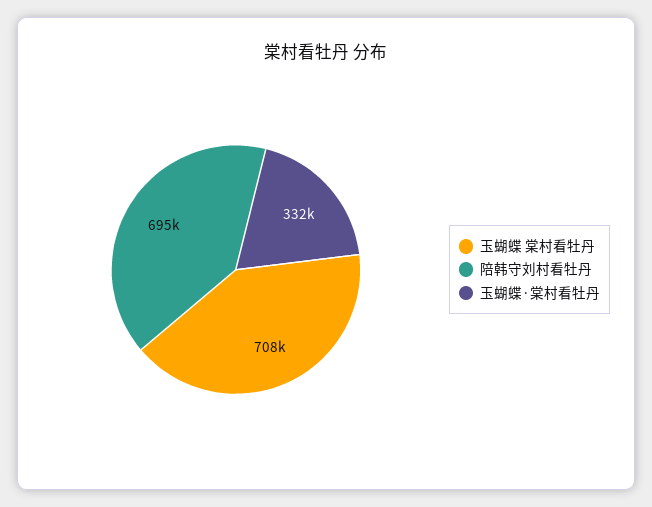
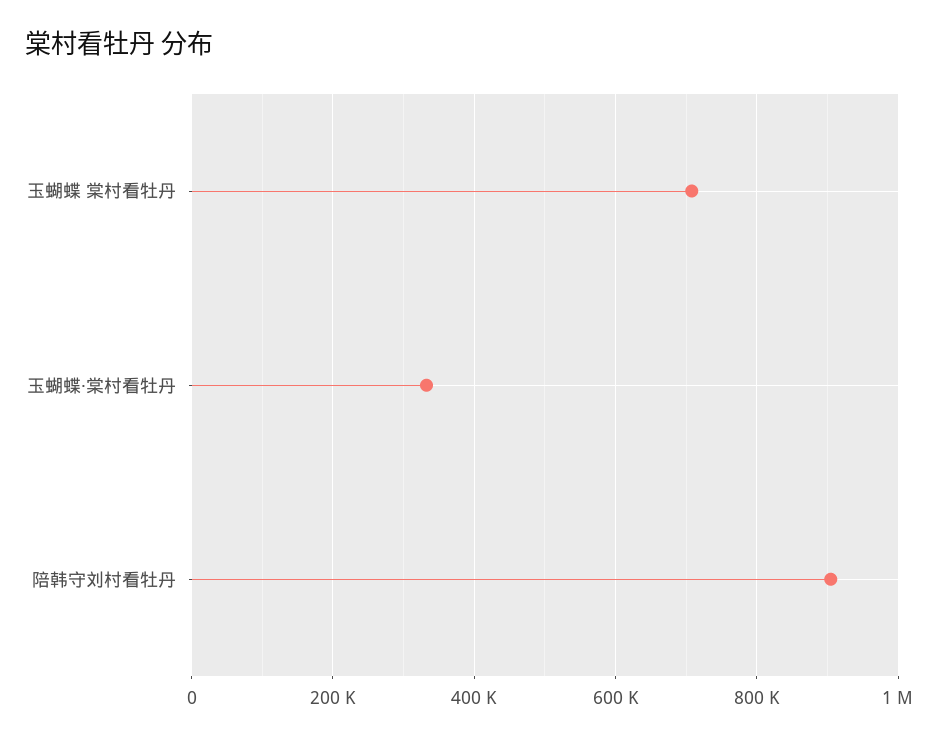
  {
    "玉蝴蝶 棠村看牡丹": 708000,
-   "陪韩守刘村看牡丹": 695000,
+   "陪韩守刘村看牡丹": 900000,
    "玉蝴蝶·棠村看牡丹": 332000
  }

